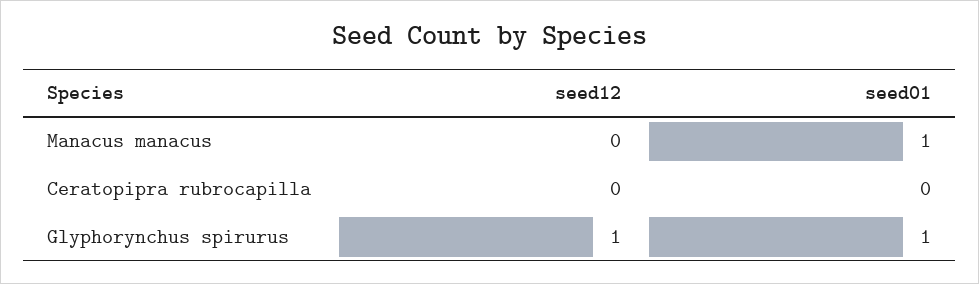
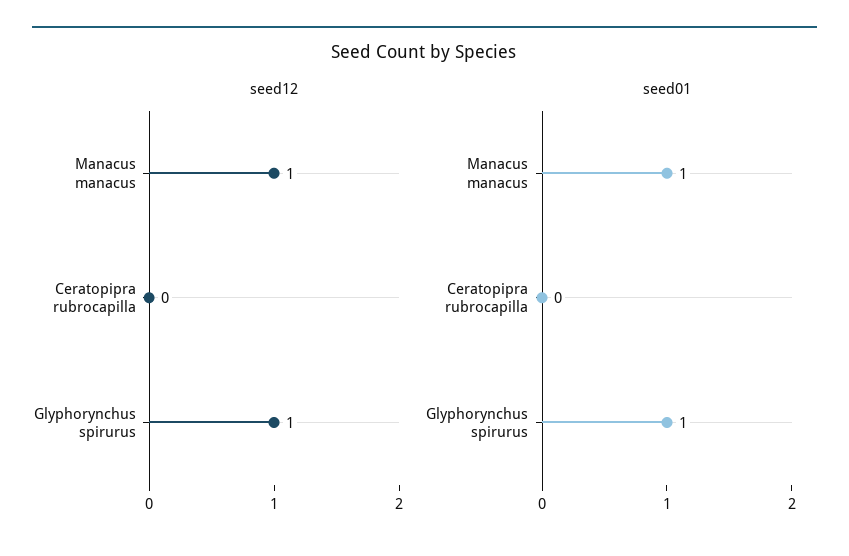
  {
    "seed12": {
-     "Manacus manacus": 0,
+     "Manacus manacus": 1,
      "Ceratopipra rubrocapilla": 0,
      "Glyphorynchus spirurus": 1
    },
    "seed01": {
      "Manacus manacus": 1,
      "Ceratopipra rubrocapilla": 0,
      "Glyphorynchus spirurus": 1
    }
  }

